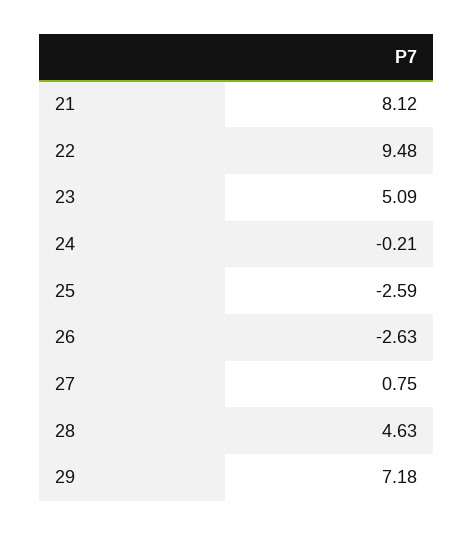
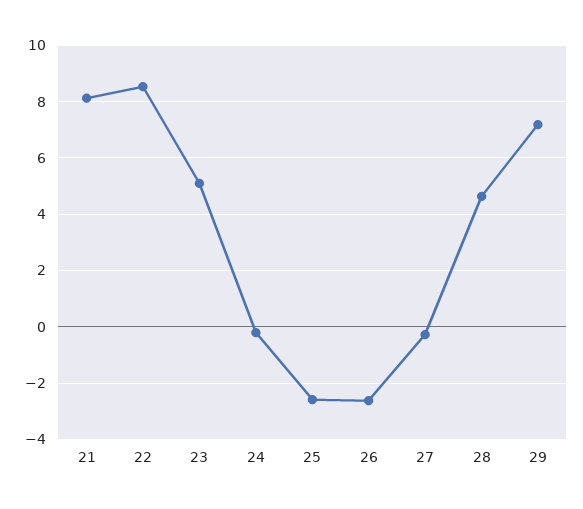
  {
    "21": 8.12,
-   "22": 9.48,
+   "22": 8.5,
    "23": 5.09,
    "24": -0.21,
    "25": -2.59,
    "26": -2.63,
-   "27": 0.75,
+   "27": -0.25,
    "28": 4.63,
    "29": 7.18
  }

